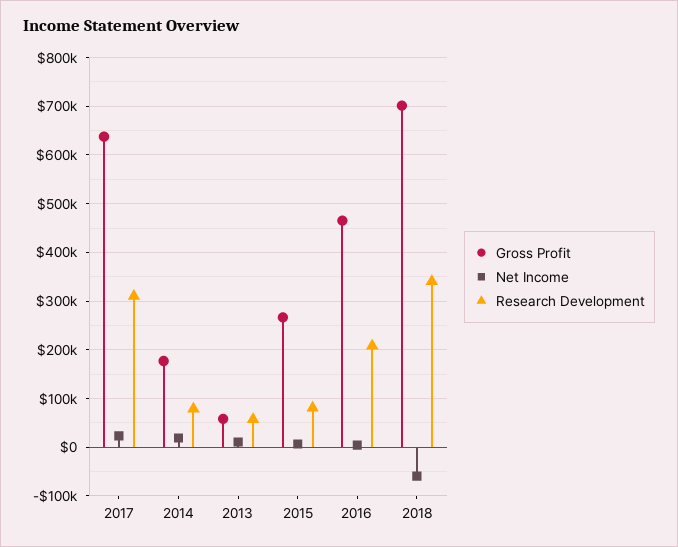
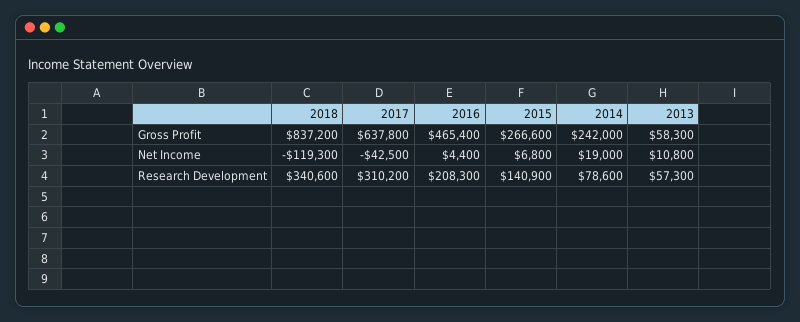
  {
    "Gross Profit": {
      "2017": 637800,
-     "2014": 180000,
+     "2014": 242000,
      "2013": 58300,
      "2015": 266600,
      "2016": 465400,
-     "2018": 700000
+     "2018": 837200
    },
    "Net Income": {
-     "2017": 20000,
+     "2017": -42500,
      "2014": 19000,
      "2013": 10800,
      "2015": 6800,
      "2016": 4400,
-     "2018": -60000
+     "2018": -119300
    },
    "Research Development": {
      "2017": 310200,
      "2014": 78600,
      "2013": 57300,
-     "2015": 80000,
+     "2015": 140900,
      "2016": 208300,
      "2018": 340600
    }
  }

